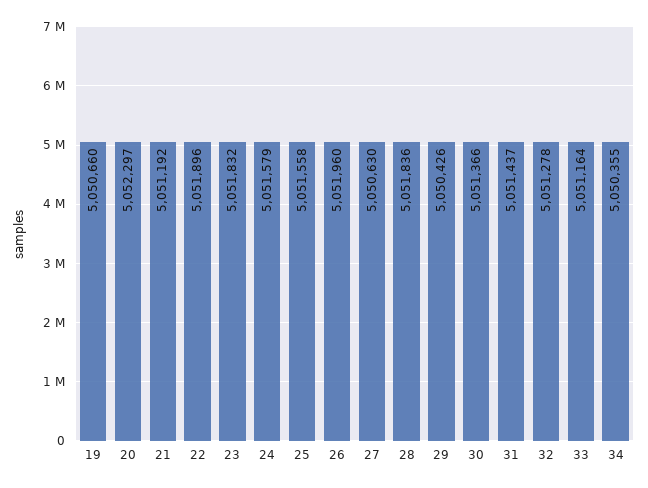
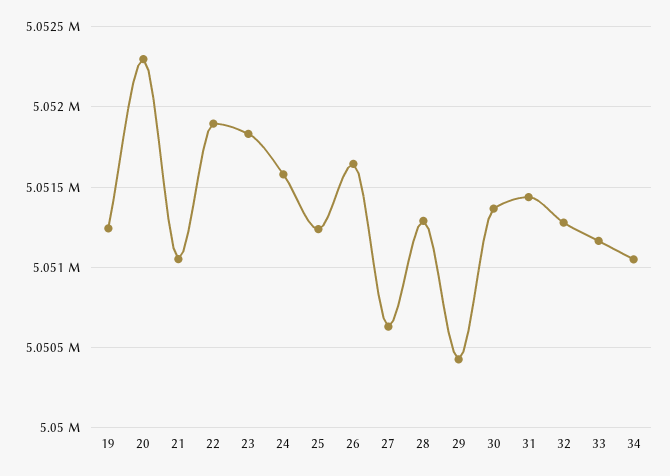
  {
-   "19": 5050660,
+   "19": 5051250,
    "20": 5052297,
-   "21": 5051192,
+   "21": 5051050,
    "22": 5051896,
    "23": 5051832,
    "24": 5051579,
-   "25": 5051558,
+   "25": 5051250,
-   "26": 5051960,
+   "26": 5051650,
    "27": 5050630,
-   "28": 5051836,
+   "28": 5051300,
    "29": 5050426,
    "30": 5051366,
    "31": 5051437,
    "32": 5051278,
    "33": 5051164,
-   "34": 5050355
+   "34": 5051050
  }

